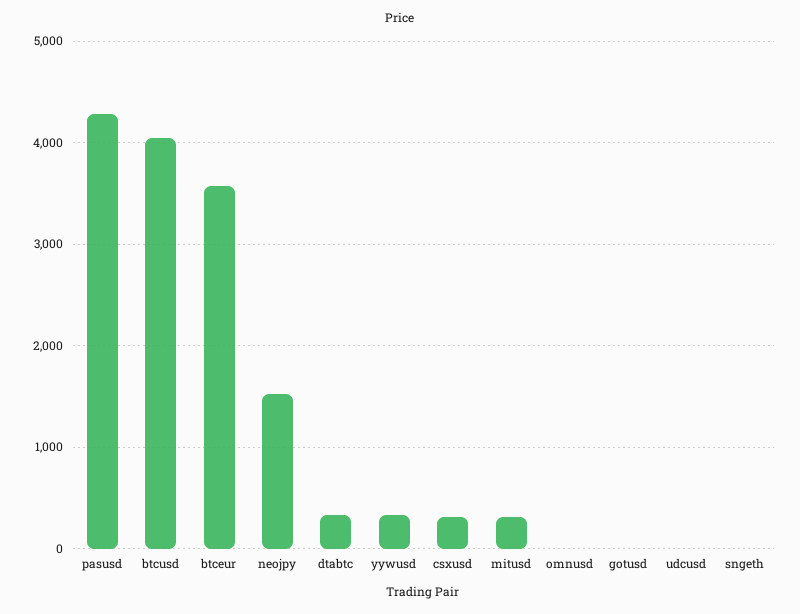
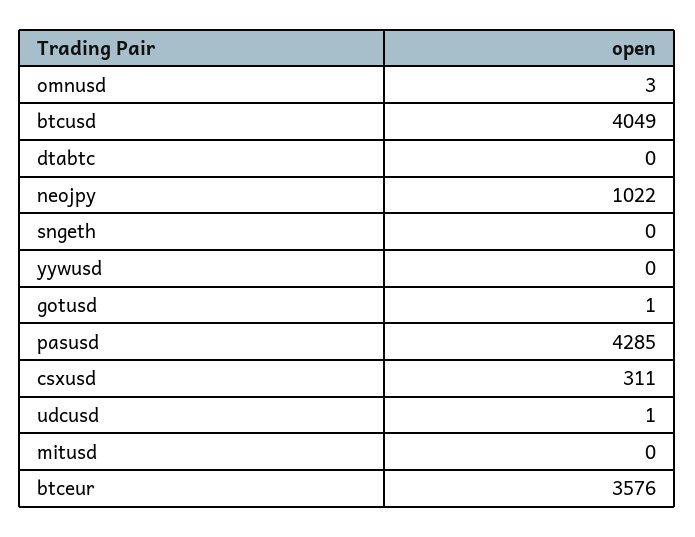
  {
    "pasusd": 4285,
    "btcusd": 4049,
    "btceur": 3576,
-   "neojpy": 1500,
+   "neojpy": 1022,
-   "dtabtc": 300,
+   "dtabtc": 0,
-   "yywusd": 300,
+   "yywusd": 0,
    "csxusd": 311,
-   "mitusd": 300,
+   "mitusd": 0,
    "omnusd": 3,
    "gotusd": 1,
    "udcusd": 1,
    "sngeth": 0
  }

